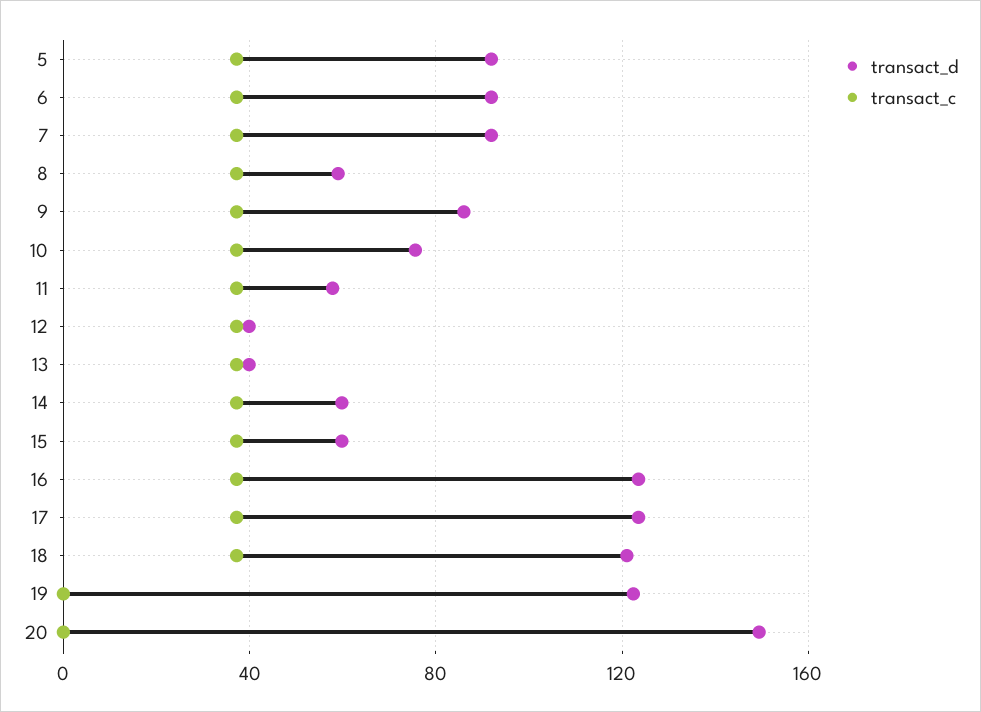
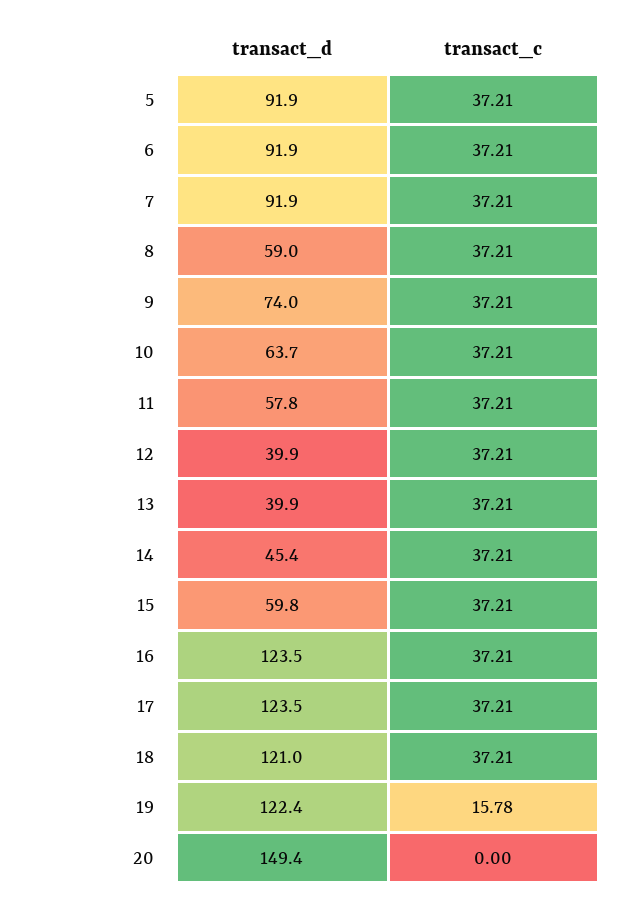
  {
    "transact_d": {
      "5": 91.9,
      "6": 91.9,
      "7": 91.9,
      "8": 59,
-     "9": 85,
+     "9": 74,
-     "10": 75,
+     "10": 63.7,
      "11": 57.8,
      "12": 39.9,
      "13": 39.9,
-     "14": 60,
+     "14": 45.4,
      "15": 59.8,
      "16": 123.5,
      "17": 123.5,
      "18": 121,
      "19": 122.4,
      "20": 149.4
    },
    "transact_c": {
      "5": 37.21,
      "6": 37.21,
      "7": 37.21,
      "8": 37.21,
      "9": 37.21,
      "10": 37.21,
      "11": 37.21,
      "12": 37.21,
      "13": 37.21,
      "14": 37.21,
      "15": 37.21,
      "16": 37.21,
      "17": 37.21,
      "18": 37.21,
-     "19": 0,
+     "19": 15.78,
      "20": 0
    }
  }

